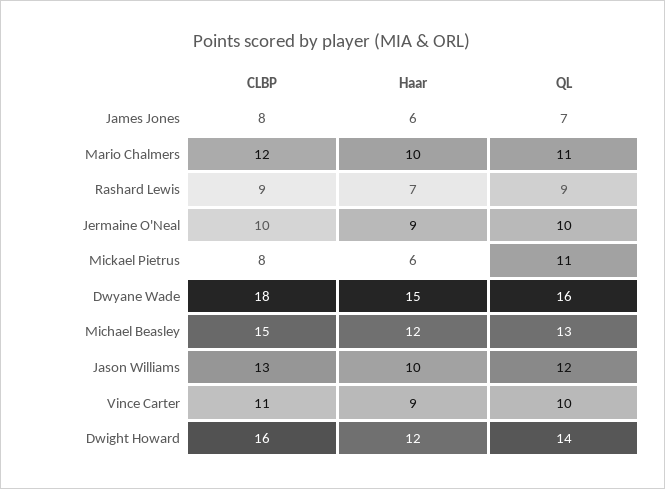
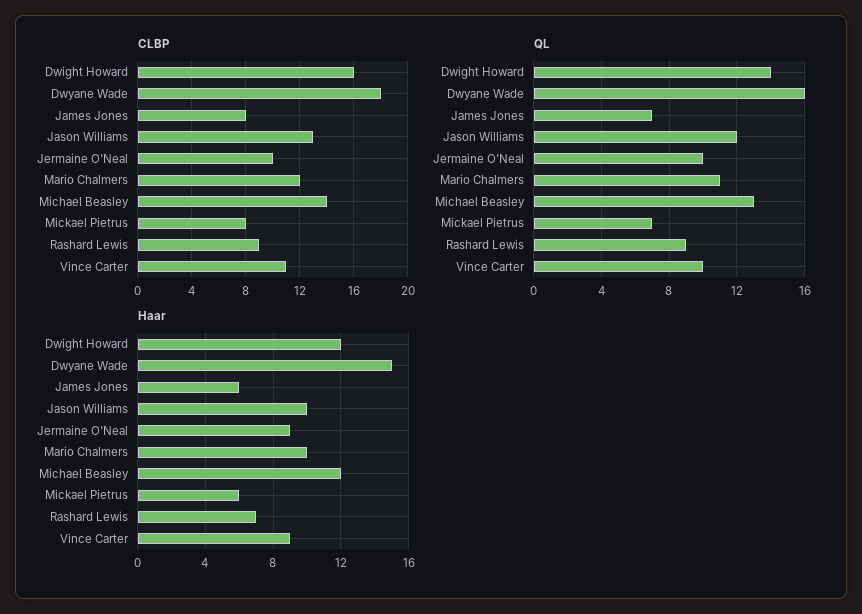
  {
    "CLBP": {
      "James Jones": 8,
      "Mario Chalmers": 12,
      "Rashard Lewis": 9,
      "Jermaine O'Neal": 10,
      "Mickael Pietrus": 8,
      "Dwyane Wade": 18,
-     "Michael Beasley": 15,
+     "Michael Beasley": 14,
      "Jason Williams": 13,
      "Vince Carter": 11,
      "Dwight Howard": 16
    },
    "Haar": {
      "James Jones": 6,
      "Mario Chalmers": 10,
      "Rashard Lewis": 7,
      "Jermaine O'Neal": 9,
      "Mickael Pietrus": 6,
      "Dwyane Wade": 15,
      "Michael Beasley": 12,
      "Jason Williams": 10,
      "Vince Carter": 9,
      "Dwight Howard": 12
    },
    "QL": {
      "James Jones": 7,
      "Mario Chalmers": 11,
      "Rashard Lewis": 9,
      "Jermaine O'Neal": 10,
-     "Mickael Pietrus": 11,
+     "Mickael Pietrus": 7,
      "Dwyane Wade": 16,
      "Michael Beasley": 13,
      "Jason Williams": 12,
      "Vince Carter": 10,
      "Dwight Howard": 14
    }
  }

